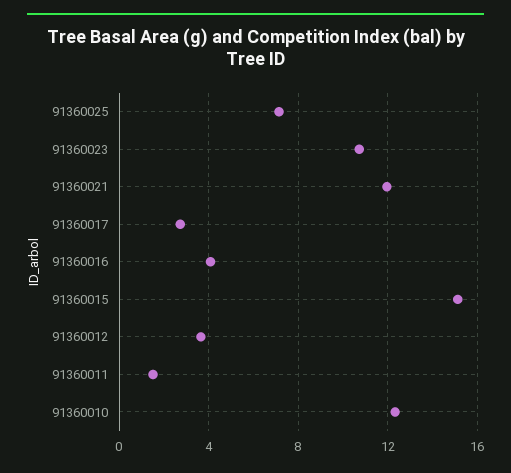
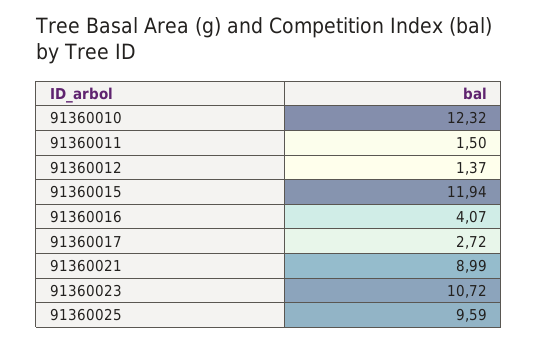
  {
-   "91360025": 7,
+   "91360025": 9.59,
    "91360023": 10.72,
-   "91360021": 12,
+   "91360021": 8.99,
    "91360017": 2.72,
    "91360016": 4.07,
-   "91360015": 15,
+   "91360015": 11.94,
-   "91360012": 3.5,
+   "91360012": 1.37,
    "91360011": 1.5,
    "91360010": 12.32
  }

